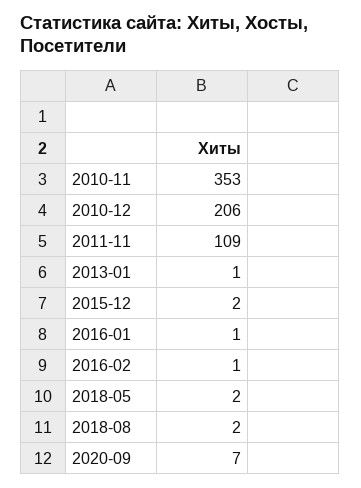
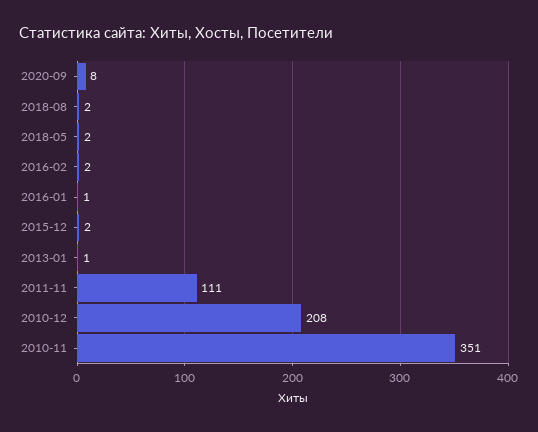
  {
-   "2010-11": 353,
+   "2010-11": 351,
-   "2010-12": 206,
+   "2010-12": 208,
-   "2011-11": 109,
+   "2011-11": 111,
    "2013-01": 1,
    "2015-12": 2,
    "2016-01": 1,
-   "2016-02": 1,
+   "2016-02": 2,
    "2018-05": 2,
    "2018-08": 2,
-   "2020-09": 7
+   "2020-09": 8
  }

